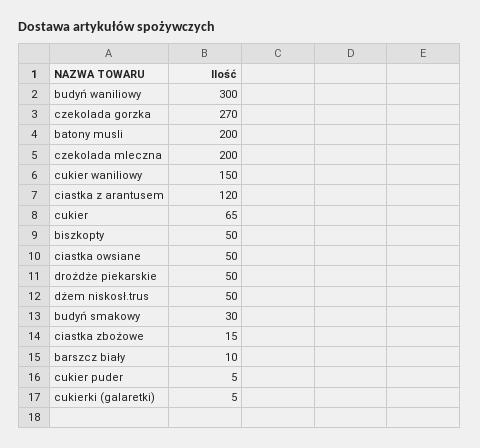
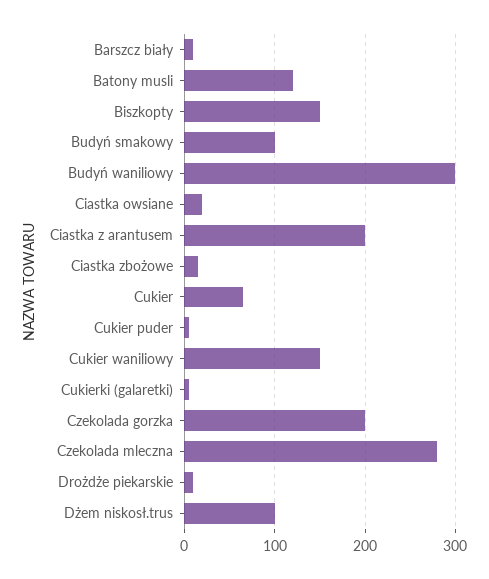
  {
    "budyń waniliowy": 300,
-   "czekolada gorzka": 270,
+   "czekolada gorzka": 200,
-   "batony musli": 200,
+   "batony musli": 120,
-   "czekolada mleczna": 200,
+   "czekolada mleczna": 280,
    "cukier waniliowy": 150,
-   "ciastka z arantusem": 120,
+   "ciastka z arantusem": 200,
    "cukier": 65,
-   "biszkopty": 50,
+   "biszkopty": 150,
-   "ciastka owsiane": 50,
+   "ciastka owsiane": 20,
-   "drożdże piekarskie": 50,
+   "drożdże piekarskie": 10,
-   "dżem niskosł.trus": 50,
+   "dżem niskosł.trus": 100,
-   "budyń smakowy": 30,
+   "budyń smakowy": 100,
    "ciastka zbożowe": 15,
    "barszcz biały": 10,
    "cukier puder": 5,
    "cukierki (galaretki)": 5
  }

